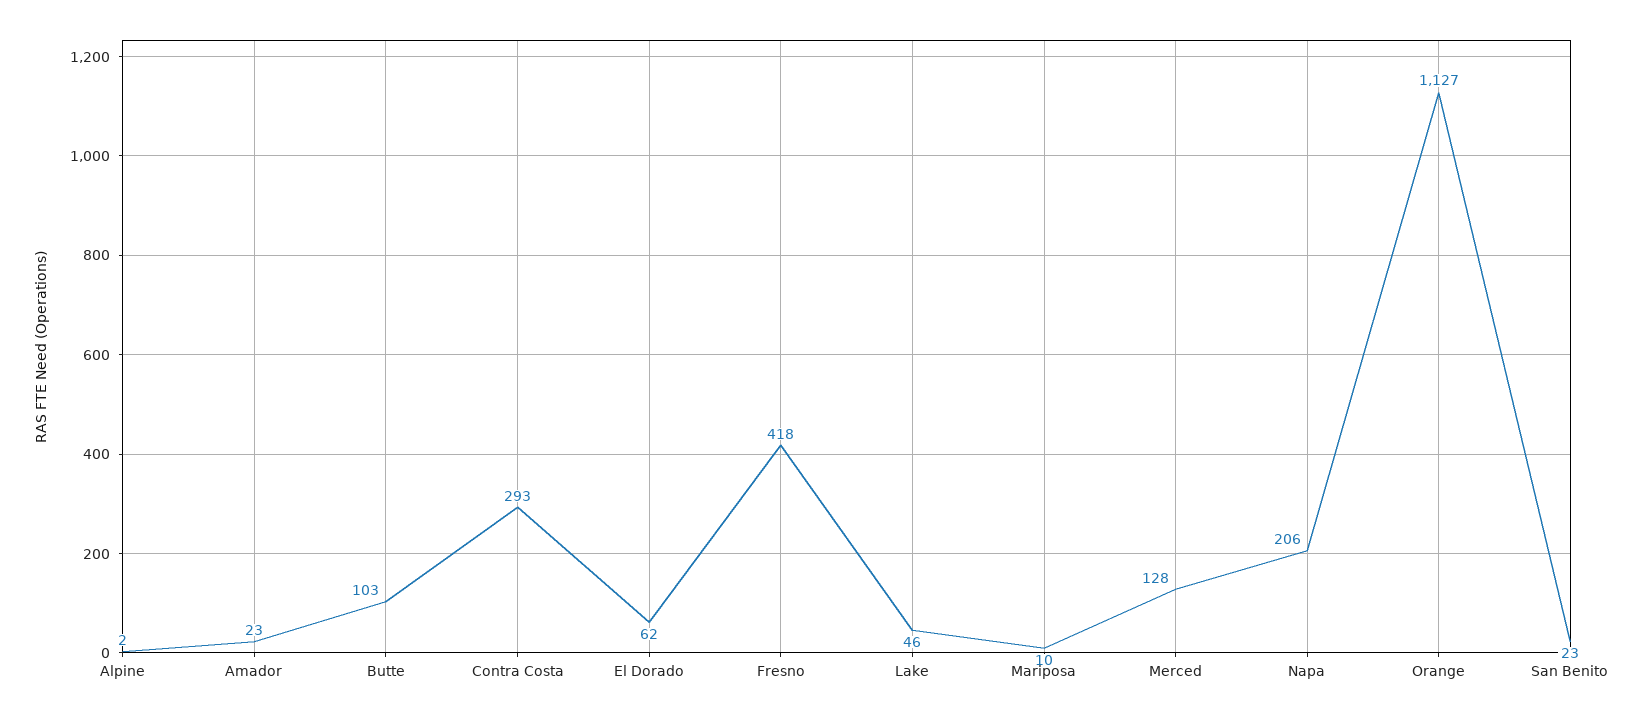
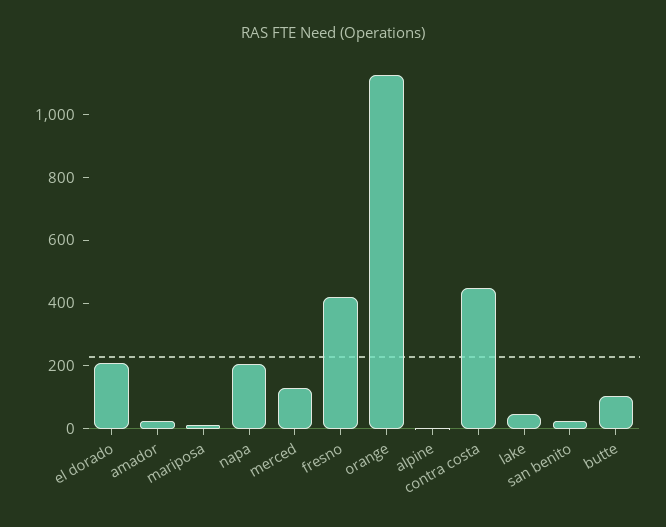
  {
    "Alpine": 2,
    "Amador": 23,
    "Butte": 103,
-   "Contra Costa": 293,
+   "Contra Costa": 450,
-   "El Dorado": 62,
+   "El Dorado": 200,
    "Fresno": 418,
    "Lake": 46,
    "Mariposa": 10,
    "Merced": 128,
    "Napa": 206,
    "Orange": 1127,
    "San Benito": 23
  }

